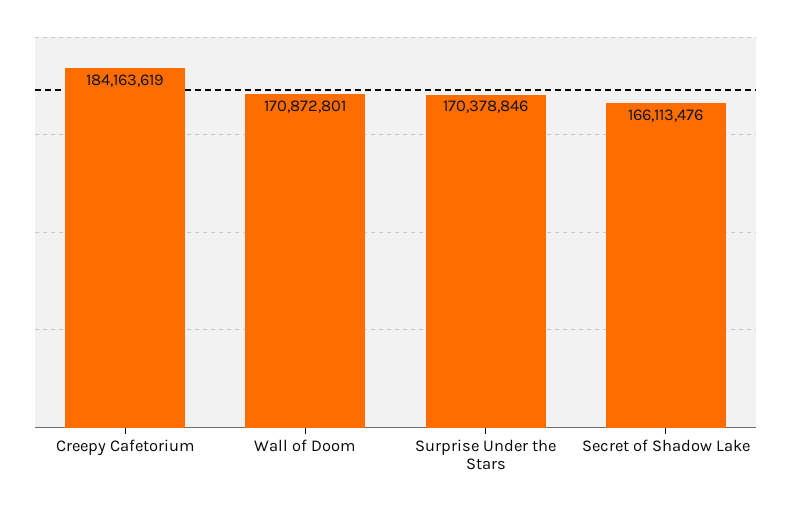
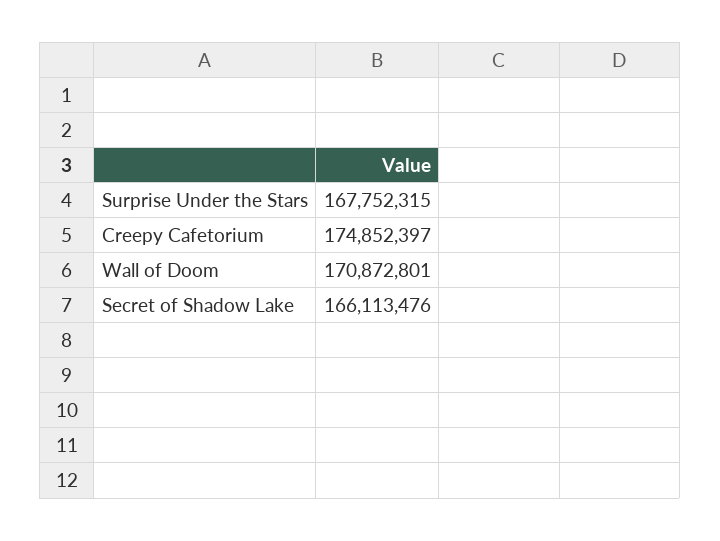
  {
-   "Creepy Cafetorium": 184163619,
+   "Creepy Cafetorium": 174852397,
    "Wall of Doom": 170872801,
-   "Surprise Under the Stars": 170378846,
+   "Surprise Under the Stars": 167752315,
    "Secret of Shadow Lake": 166113476
  }

